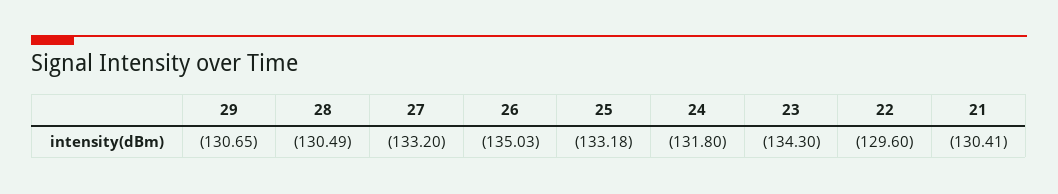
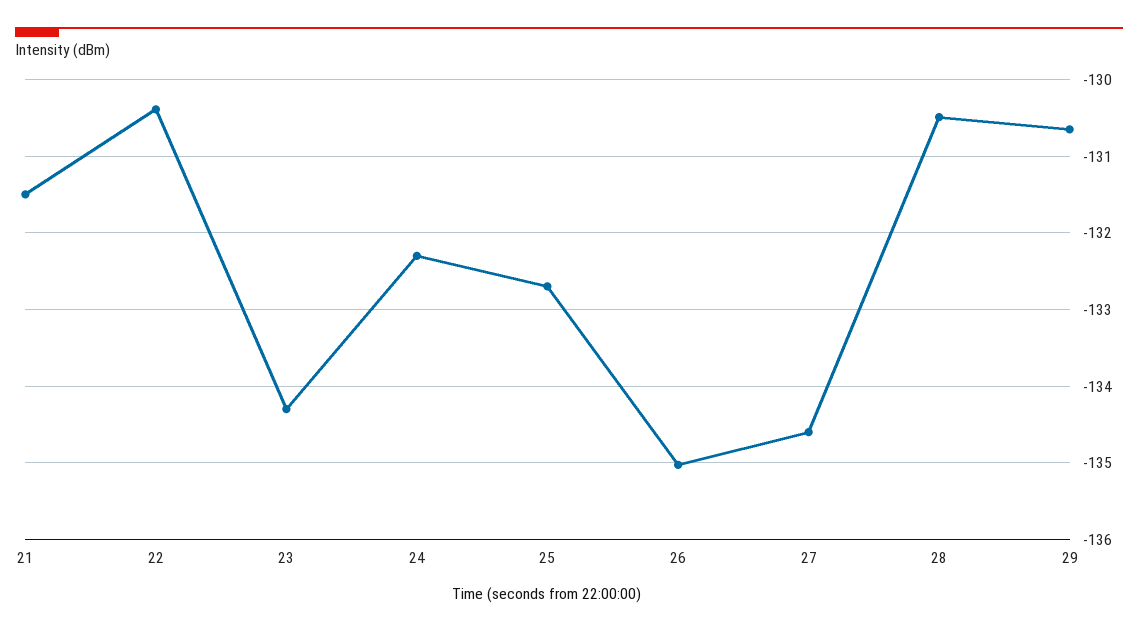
  {
    "29": -130.65,
    "28": -130.49,
-   "27": -133.2,
+   "27": -134.6,
    "26": -135.03,
-   "25": -133.18,
+   "25": -132.7,
-   "24": -131.8,
+   "24": -132.3,
    "23": -134.3,
-   "22": -129.6,
+   "22": -130.4,
-   "21": -130.41
+   "21": -131.5
  }

